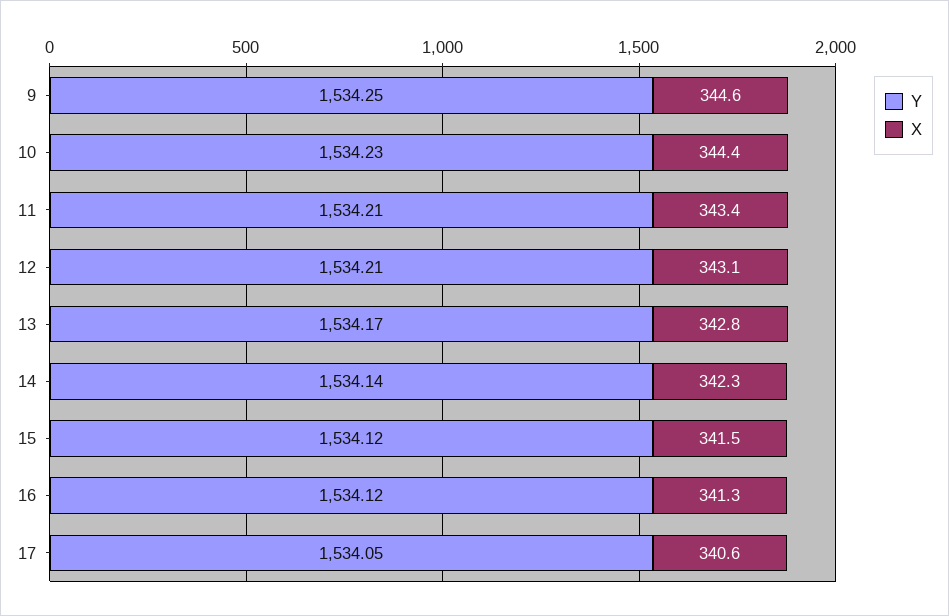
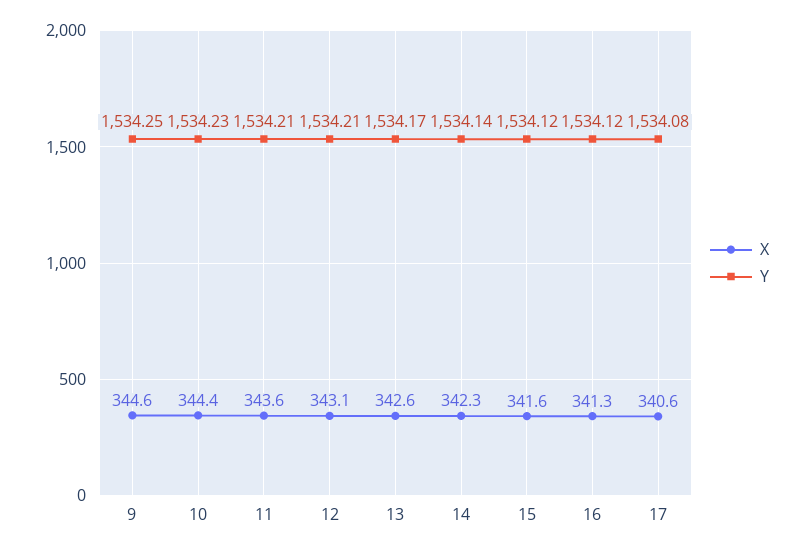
  {
    "Y": {
      "9": 1534.25,
      "10": 1534.23,
      "11": 1534.21,
      "12": 1534.21,
      "13": 1534.17,
      "14": 1534.14,
      "15": 1534.12,
      "16": 1534.12,
-     "17": 1534.05
+     "17": 1534.08
    },
    "X": {
      "9": 344.6,
      "10": 344.4,
-     "11": 343.4,
+     "11": 343.6,
      "12": 343.1,
-     "13": 342.8,
+     "13": 342.6,
      "14": 342.3,
-     "15": 341.5,
+     "15": 341.6,
      "16": 341.3,
      "17": 340.6
    }
  }

